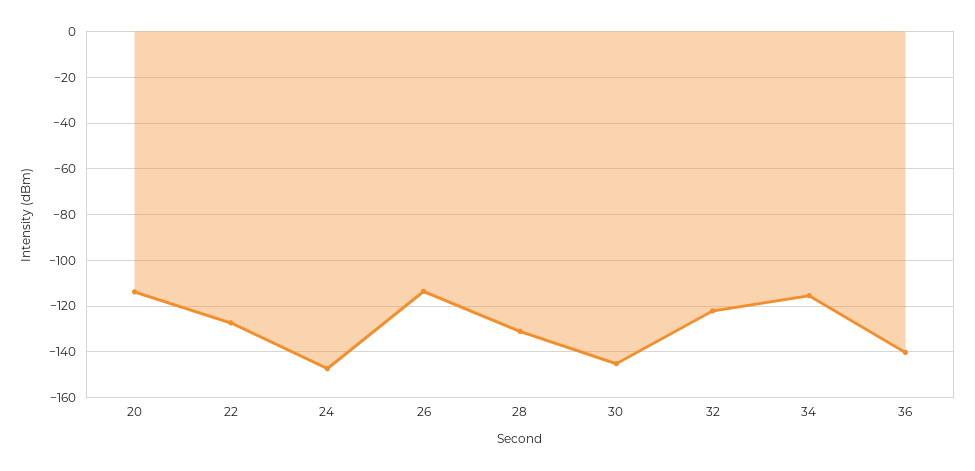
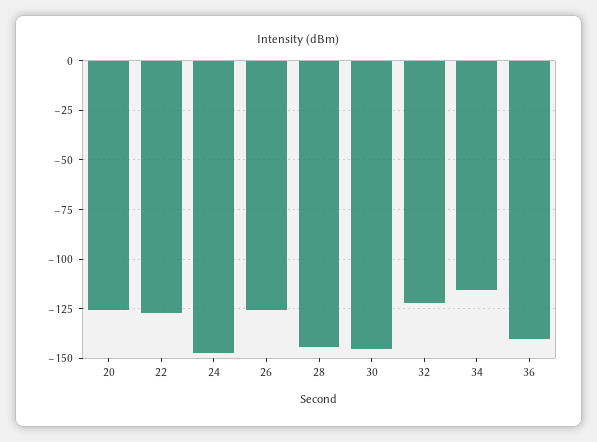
  {
-   "20": -115,
+   "20": -125,
    "22": -125,
    "24": -145,
-   "26": -115,
+   "26": -125,
-   "28": -130,
+   "28": -145,
    "30": -145,
    "32": -120,
    "34": -115,
    "36": -140
  }

